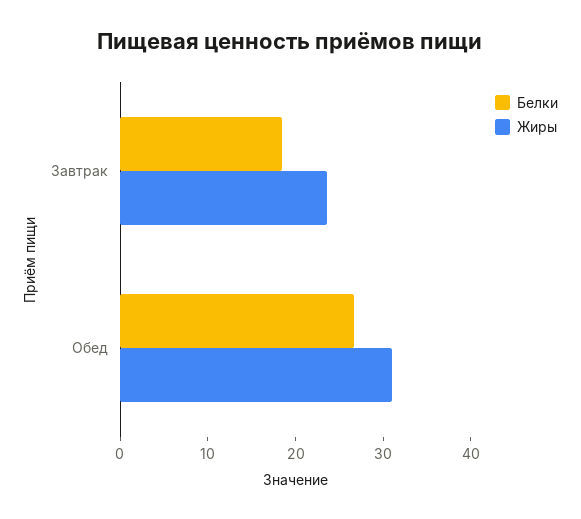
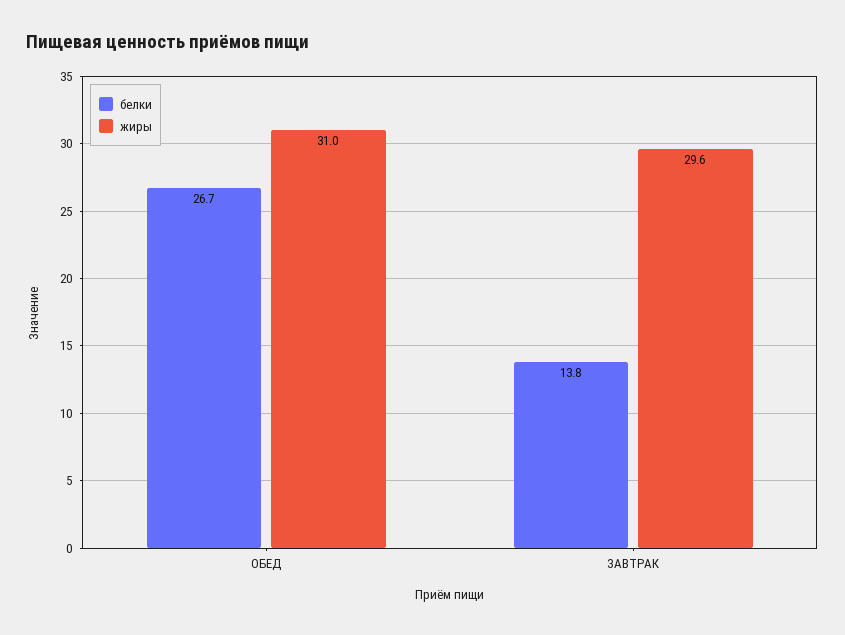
  {
    "Белки": {
-     "Завтрак": 18,
+     "Завтрак": 13.8,
      "Обед": 26.7
    },
    "Жиры": {
-     "Завтрак": 24,
+     "Завтрак": 29.6,
      "Обед": 31
    }
  }

